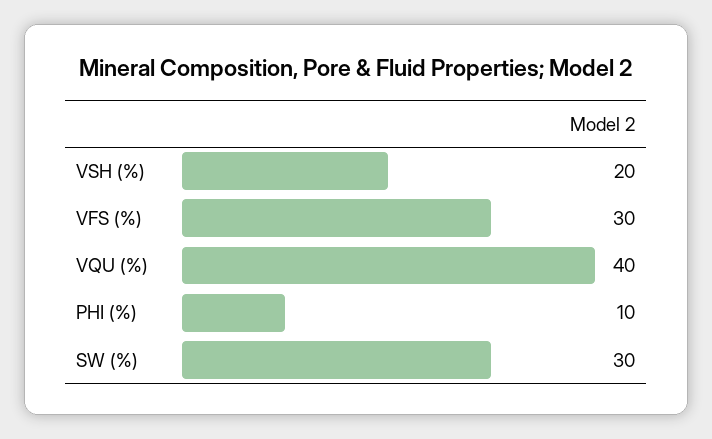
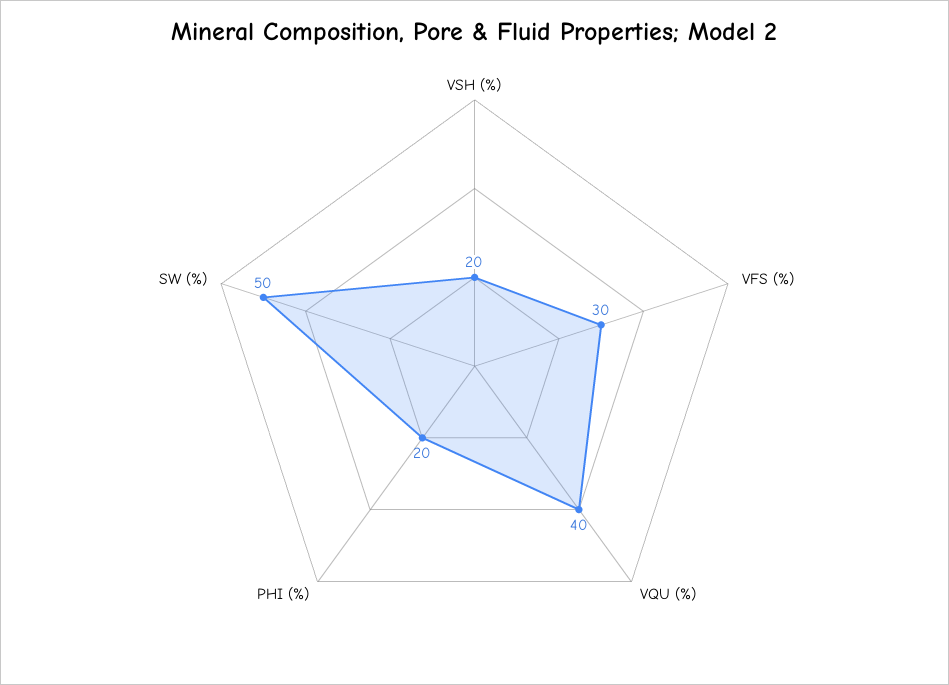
  {
    "VSH (%)": 20,
    "VFS (%)": 30,
    "VQU (%)": 40,
-   "PHI (%)": 10,
+   "PHI (%)": 20,
-   "SW (%)": 30
+   "SW (%)": 50
  }

